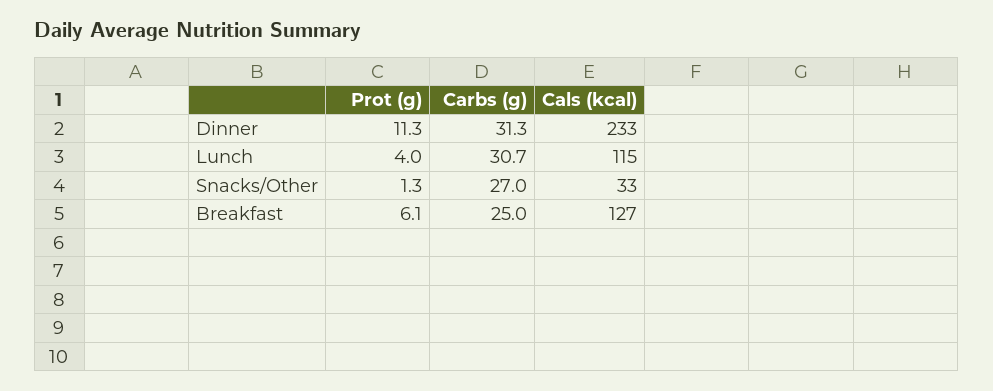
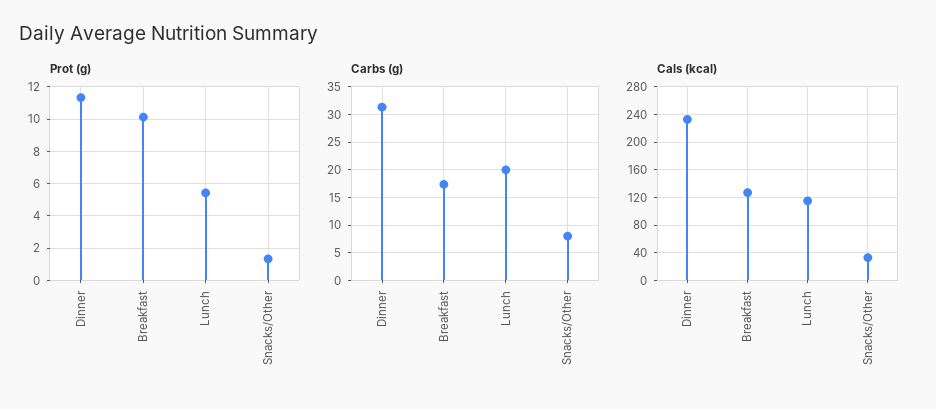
  {
    "Prot (g)": {
      "Dinner": 11.3,
-     "Lunch": 4,
+     "Lunch": 5.5,
      "Snacks/Other": 1.3,
-     "Breakfast": 6.1
+     "Breakfast": 10
    },
    "Carbs (g)": {
      "Dinner": 31.3,
-     "Lunch": 30.7,
+     "Lunch": 20,
-     "Snacks/Other": 27,
+     "Snacks/Other": 7.5,
-     "Breakfast": 25
+     "Breakfast": 17.5
    },
    "Cals (kcal)": {
      "Dinner": 233,
      "Lunch": 115,
      "Snacks/Other": 33,
      "Breakfast": 127
    }
  }

